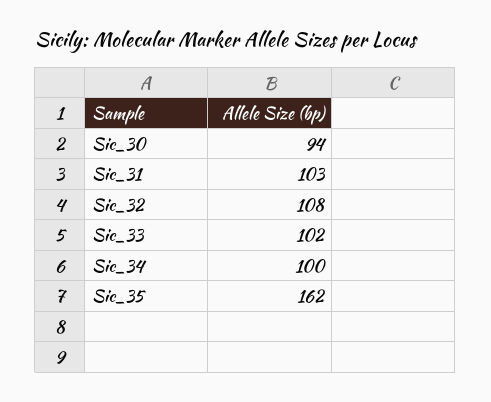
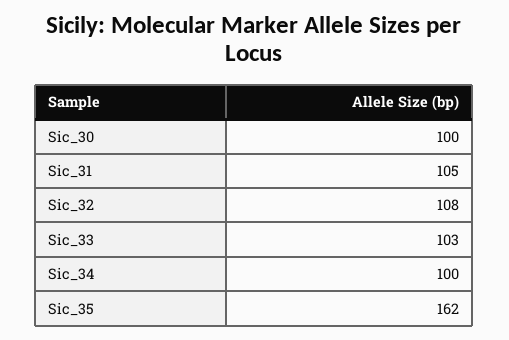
  {
-   "Sic_30": 94,
+   "Sic_30": 100,
-   "Sic_31": 103,
+   "Sic_31": 105,
    "Sic_32": 108,
-   "Sic_33": 102,
+   "Sic_33": 103,
    "Sic_34": 100,
    "Sic_35": 162
  }

